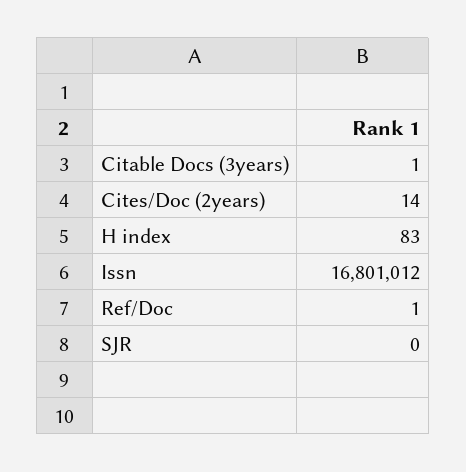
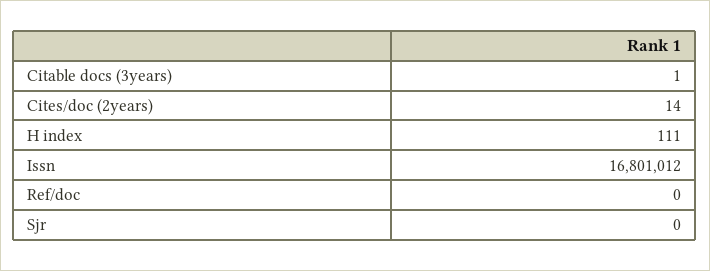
  {
    "Citable Docs (3years)": 1,
    "Cites/Doc (2years)": 14,
-   "H index": 83,
+   "H index": 111,
    "Issn": 16801012,
-   "Ref/Doc": 1,
+   "Ref/Doc": 0,
    "SJR": 0
  }

